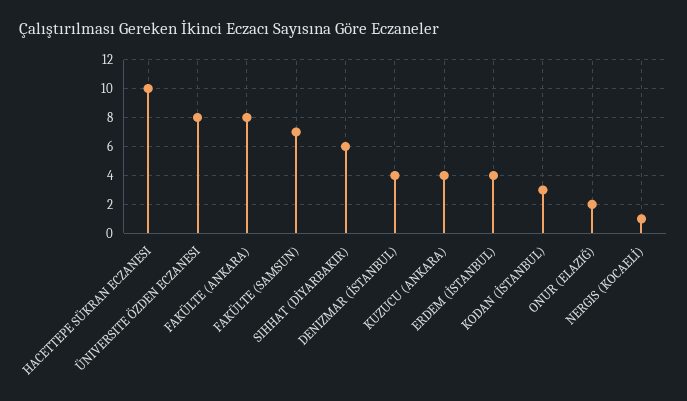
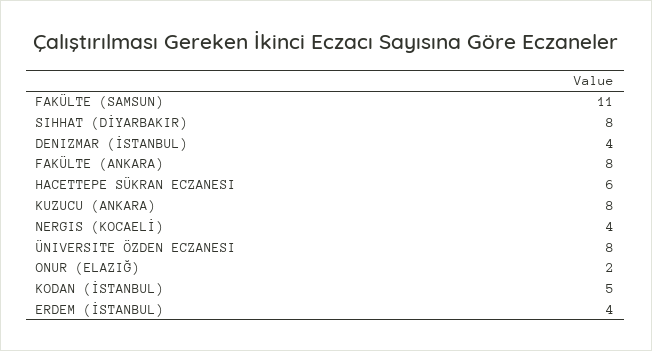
  {
-   "HACETTEPE SÜKRAN ECZANESI": 10,
+   "HACETTEPE SÜKRAN ECZANESI": 6,
    "ÜNIVERSITE ÖZDEN ECZANESI": 8,
    "FAKÜLTE (ANKARA)": 8,
-   "FAKÜLTE (SAMSUN)": 7,
+   "FAKÜLTE (SAMSUN)": 11,
-   "SIHHAT (DİYARBAKIR)": 6,
+   "SIHHAT (DİYARBAKIR)": 8,
    "DENIZMAR (İSTANBUL)": 4,
-   "KUZUCU (ANKARA)": 4,
+   "KUZUCU (ANKARA)": 8,
    "ERDEM (İSTANBUL)": 4,
-   "KODAN (İSTANBUL)": 3,
+   "KODAN (İSTANBUL)": 5,
    "ONUR (ELAZIĞ)": 2,
-   "NERGIS (KOCAELİ)": 1
+   "NERGIS (KOCAELİ)": 4
  }

